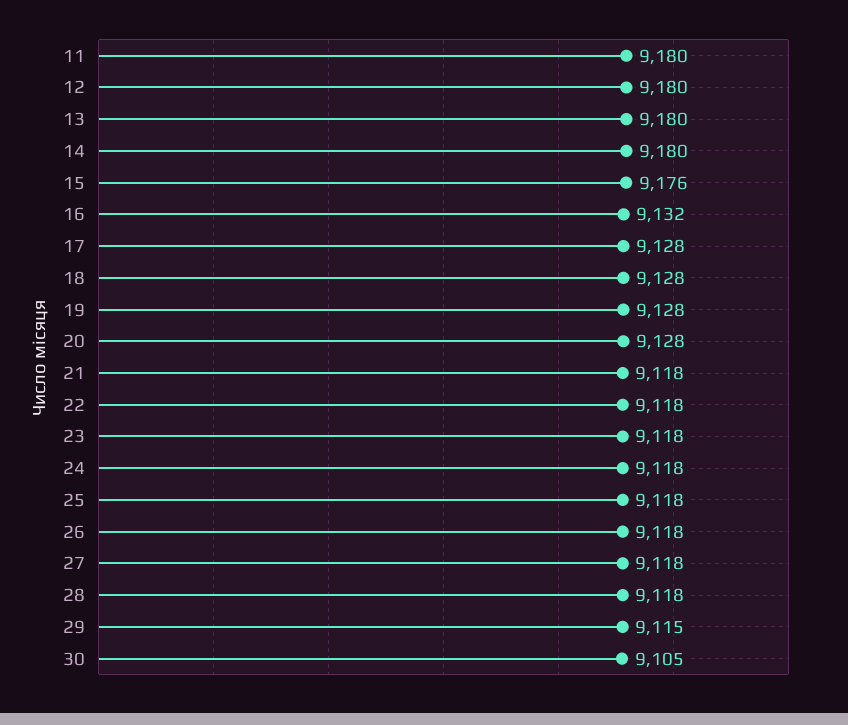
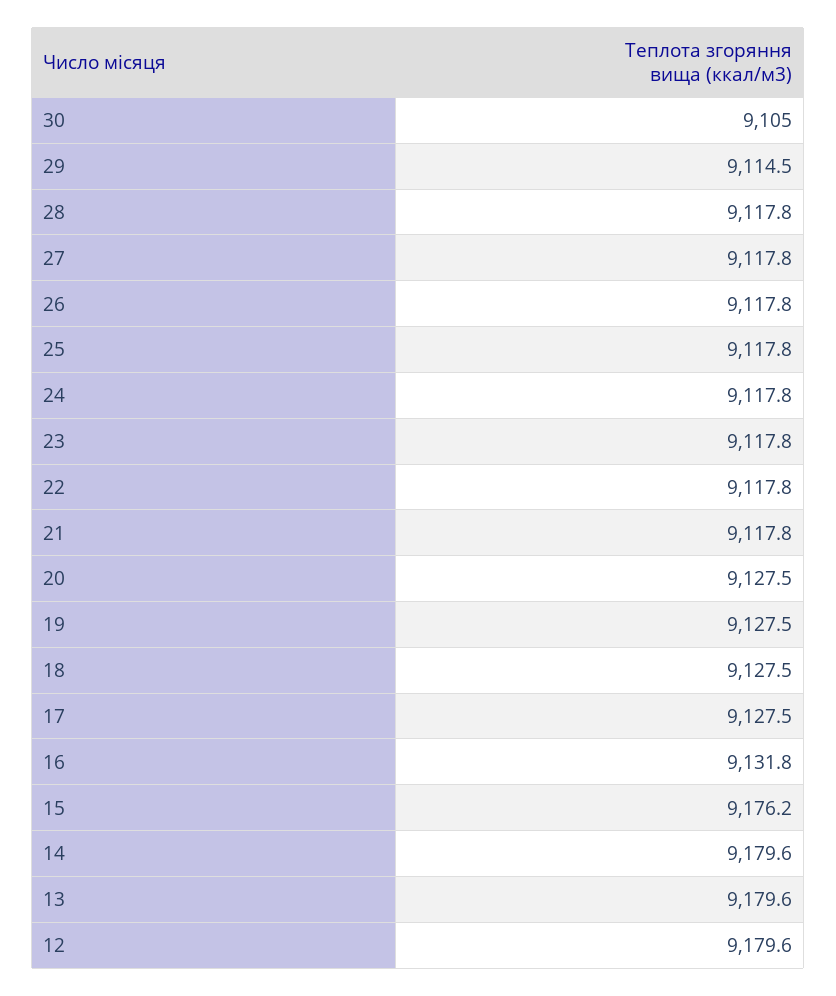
  {
-   "11": 9180,
    "12": 9179.6,
    "13": 9179.6,
    "14": 9179.6,
    "15": 9176.2,
    "16": 9131.8,
    "17": 9127.5,
    "18": 9127.5,
    "19": 9127.5,
    "20": 9127.5,
    "21": 9117.8,
    "22": 9117.8,
    "23": 9117.8,
    "24": 9117.8,
    "25": 9117.8,
    "26": 9117.8,
    "27": 9117.8,
    "28": 9117.8,
    "29": 9114.5,
    "30": 9105
  }

